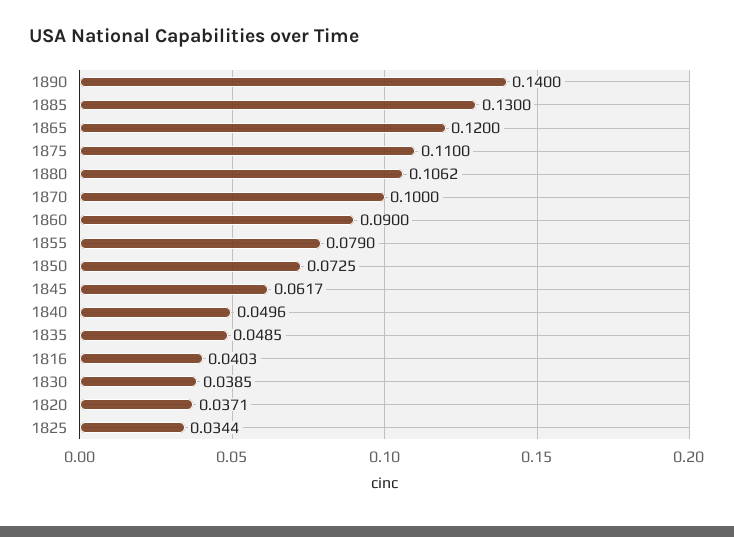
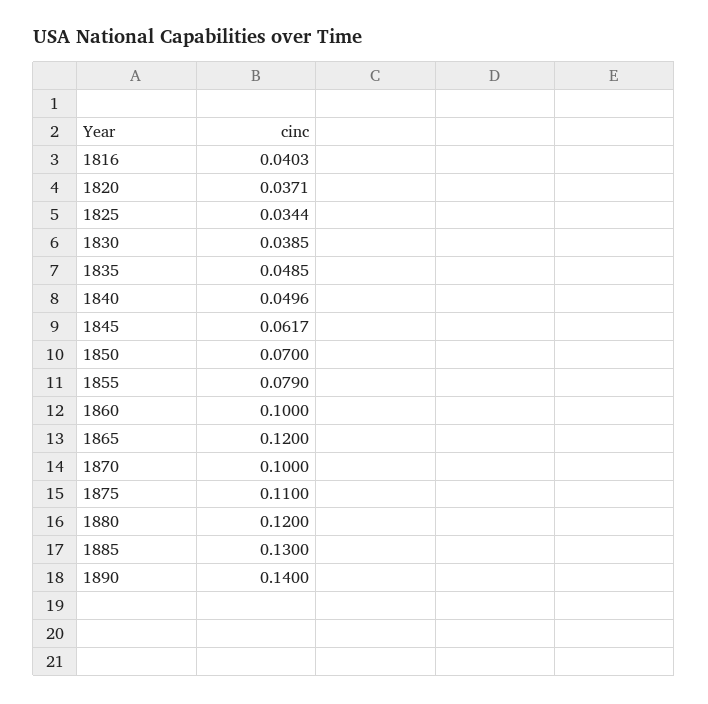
  {
    "1890": 0.14,
    "1885": 0.13,
    "1865": 0.12,
    "1875": 0.11,
-   "1880": 0.1062,
+   "1880": 0.12,
    "1870": 0.1,
-   "1860": 0.09,
+   "1860": 0.1,
    "1855": 0.079,
-   "1850": 0.0725,
+   "1850": 0.07,
    "1845": 0.0617,
    "1840": 0.0496,
    "1835": 0.0485,
    "1816": 0.0403,
    "1830": 0.0385,
    "1820": 0.0371,
    "1825": 0.0344
  }

